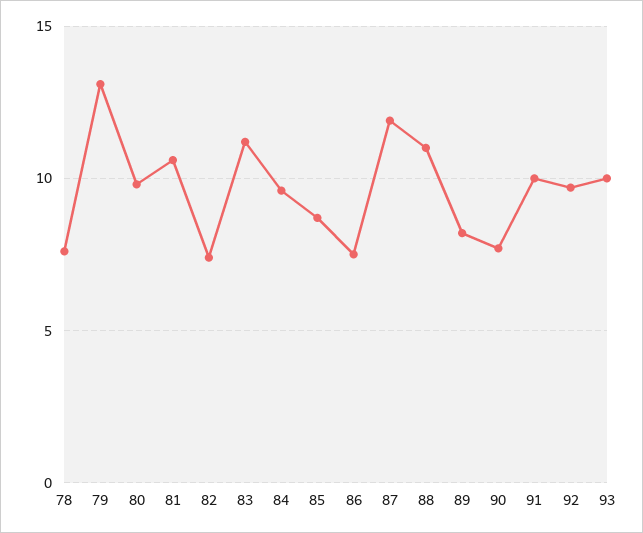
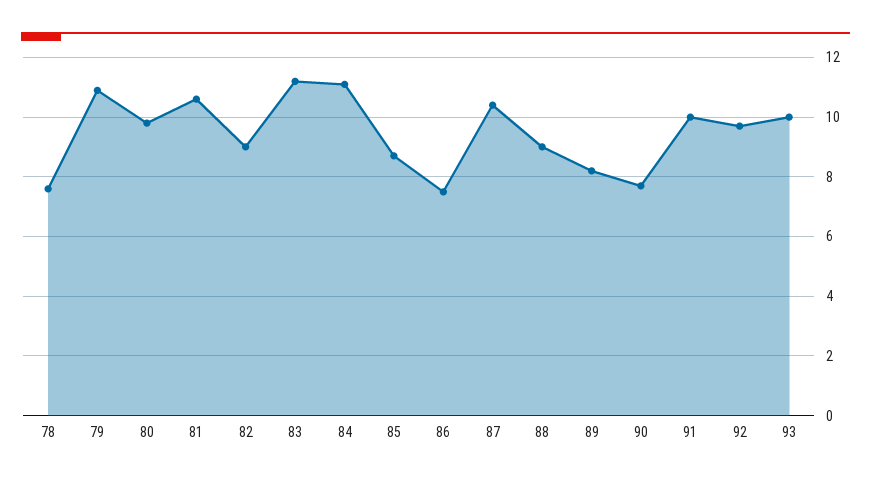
  {
    "78": 7.5,
-   "79": 13,
+   "79": 11,
    "80": 10,
    "81": 10.5,
-   "82": 7.5,
+   "82": 9,
    "83": 11,
-   "84": 9.5,
+   "84": 11,
    "85": 8.5,
    "86": 7.5,
-   "87": 12,
+   "87": 10.5,
-   "88": 11,
+   "88": 9,
    "89": 8,
    "90": 7.5,
    "91": 10,
    "92": 9.5,
    "93": 10
  }

